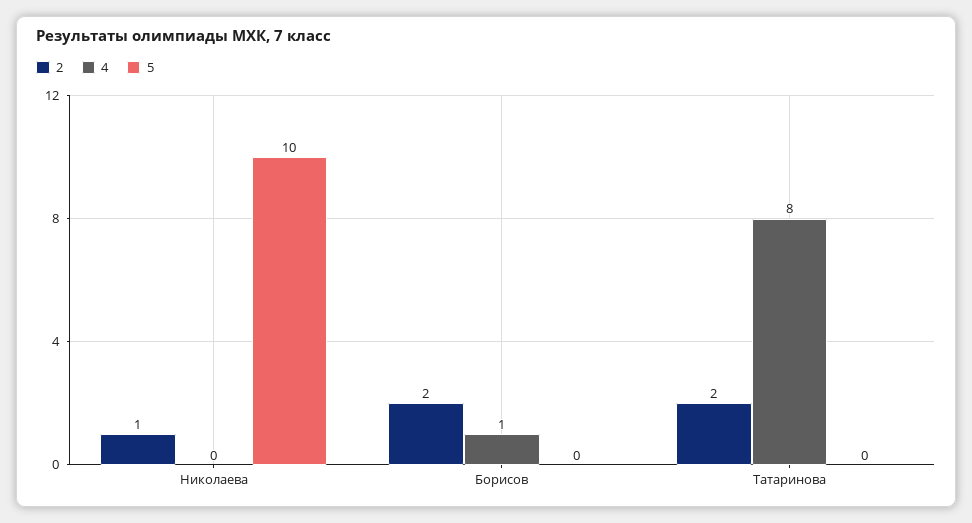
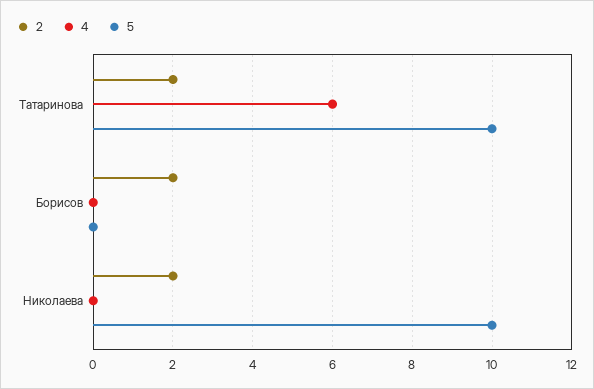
  {
    "2": {
-     "Николаева": 1,
+     "Николаева": 2,
      "Борисов": 2,
      "Татаринова": 2
    },
    "4": {
      "Николаева": 0,
-     "Борисов": 1,
+     "Борисов": 0,
-     "Татаринова": 8
+     "Татаринова": 6
    },
    "5": {
      "Николаева": 10,
      "Борисов": 0,
-     "Татаринова": 0
+     "Татаринова": 10
    }
  }

